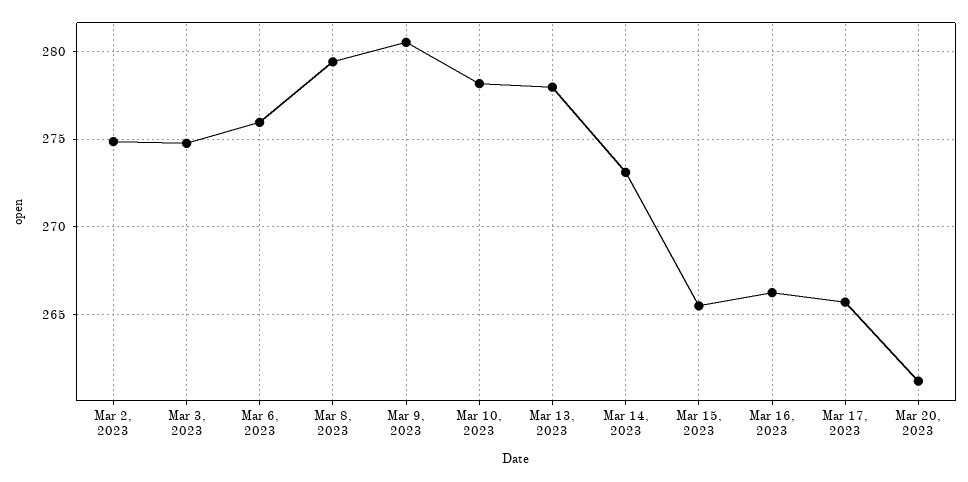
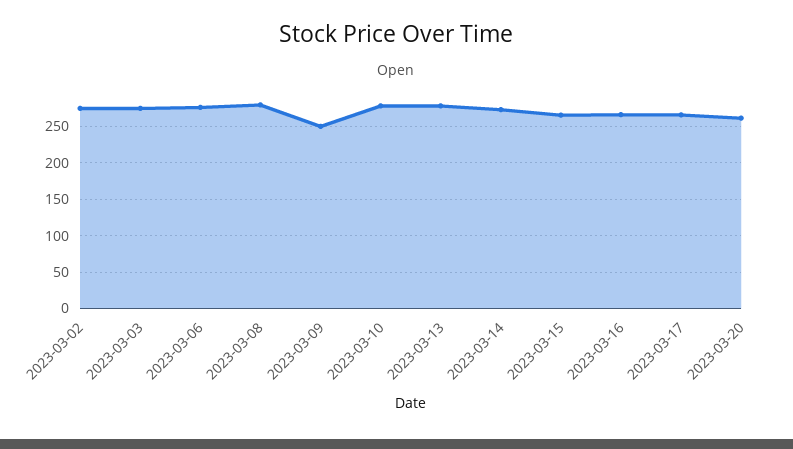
  {
    "Mar 2, 2023": 275,
    "Mar 3, 2023": 275,
    "Mar 6, 2023": 276,
    "Mar 8, 2023": 279.5,
-   "Mar 9, 2023": 280.5,
+   "Mar 9, 2023": 250,
    "Mar 10, 2023": 278,
    "Mar 13, 2023": 278,
    "Mar 14, 2023": 273,
    "Mar 15, 2023": 265.5,
    "Mar 16, 2023": 266.5,
    "Mar 17, 2023": 265.5,
    "Mar 20, 2023": 261
  }

